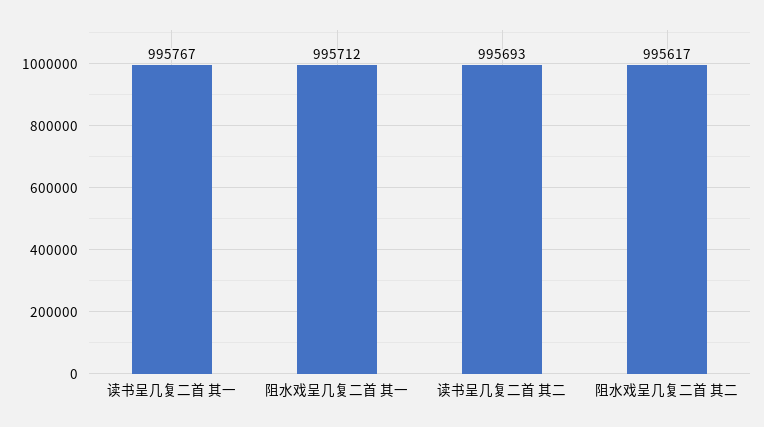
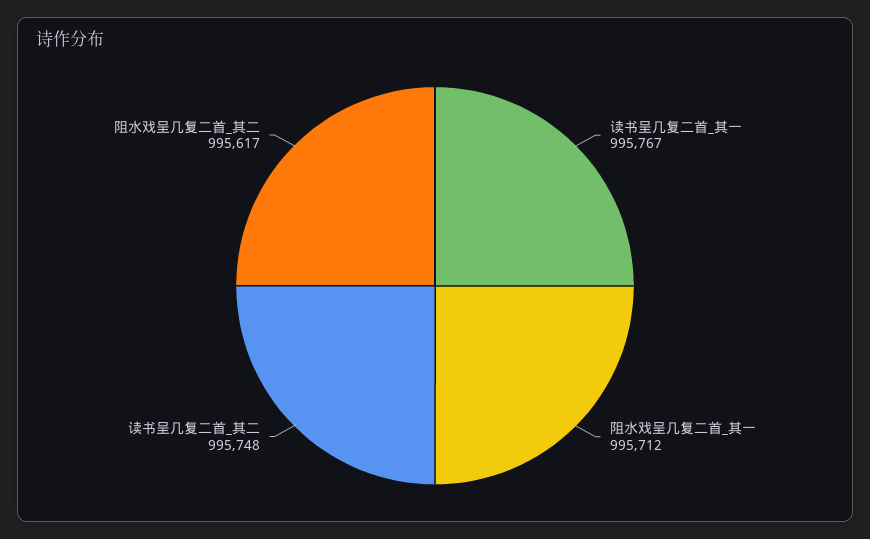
  {
    "读书呈几复二首 其一": 995767,
    "阻水戏呈几复二首 其一": 995712,
-   "读书呈几复二首 其二": 995693,
+   "读书呈几复二首 其二": 995748,
    "阻水戏呈几复二首 其二": 995617
  }

